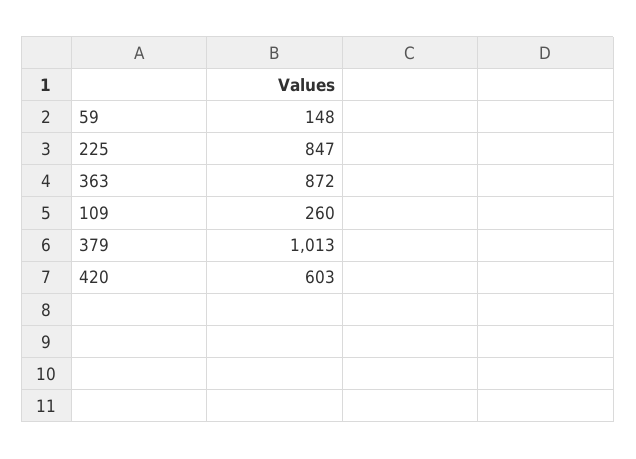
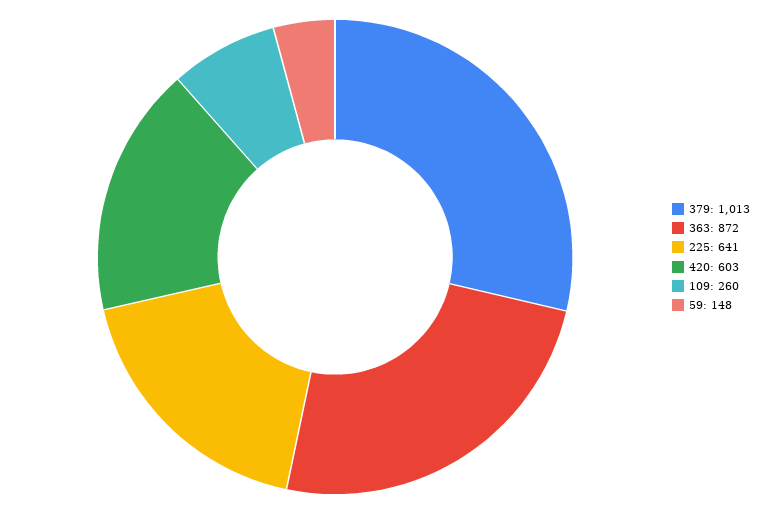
  {
    "59": 148,
-   "225": 847,
+   "225": 641,
    "363": 872,
    "109": 260,
    "379": 1013,
    "420": 603
  }

